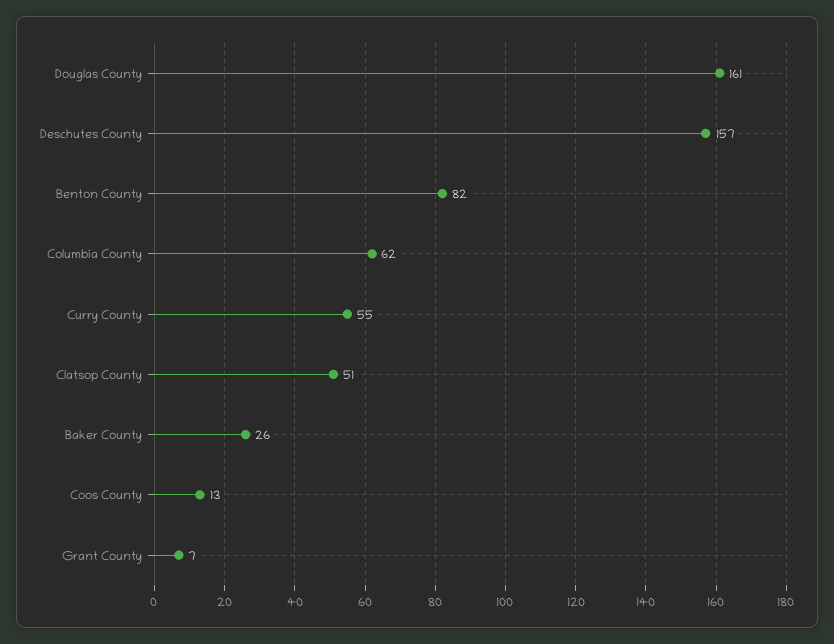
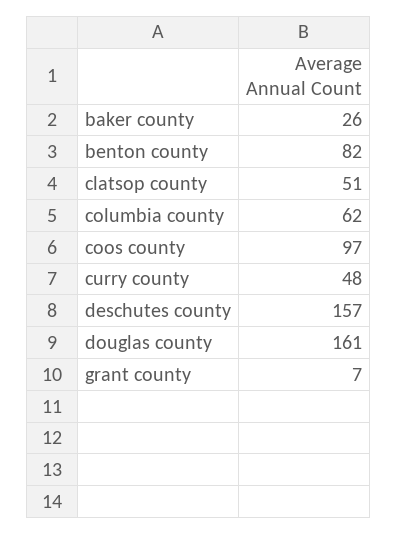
  {
    "Douglas County": 161,
    "Deschutes County": 157,
    "Benton County": 82,
    "Columbia County": 62,
-   "Curry County": 55,
+   "Curry County": 48,
    "Clatsop County": 51,
    "Baker County": 26,
-   "Coos County": 13,
+   "Coos County": 97,
    "Grant County": 7
  }

